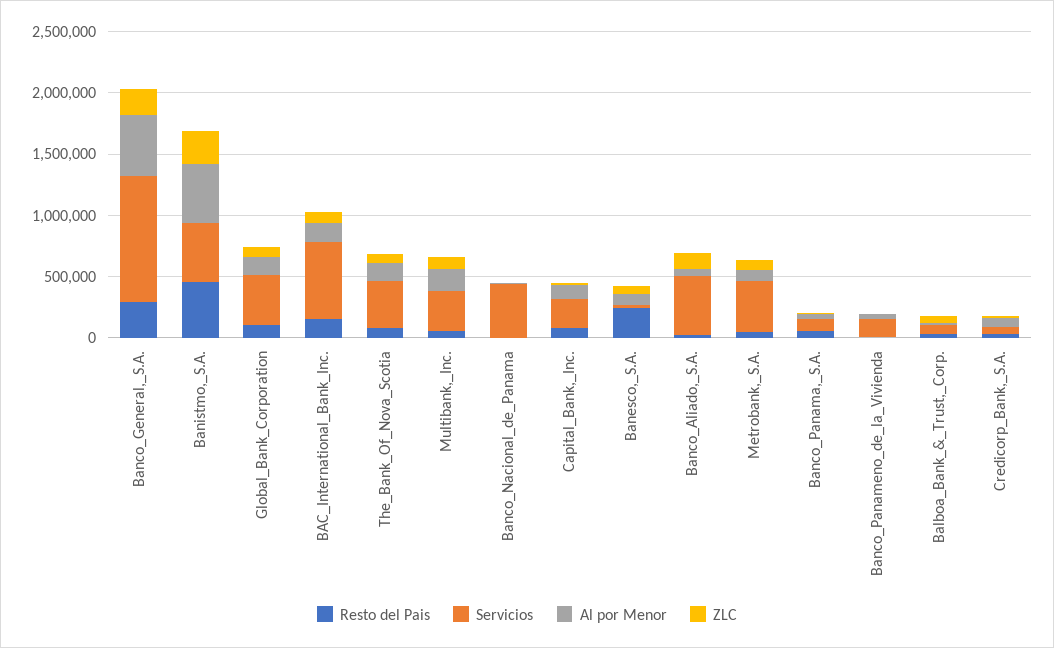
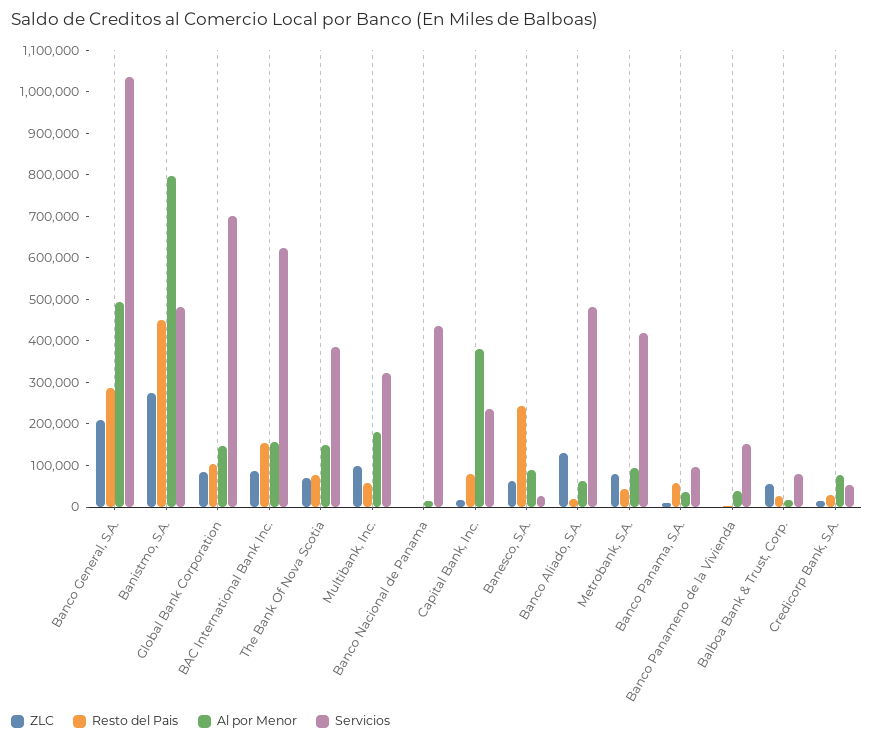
  {
    "Resto del Pais": {
      "Banco_General,_S.A.": 280000,
      "Banistmo,_S.A.": 460000,
      "Global_Bank_Corporation": 100000,
      "BAC_International_Bank_Inc.": 160000,
      "The_Bank_Of_Nova_Scotia": 80000,
      "Multibank,_Inc.": 60000,
      "Banco_Nacional_de_Panama": 0,
      "Capital_Bank,_Inc.": 80000,
      "Banesco,_S.A.": 240000,
      "Banco_Aliado,_S.A.": 20000,
      "Metrobank,_S.A.": 40000,
      "Banco_Panama,_S.A.": 60000,
      "Banco_Panameno_de_la_Vivienda": 0,
      "Balboa_Bank_&_Trust,_Corp.": 20000,
      "Credicorp_Bank,_S.A.": 20000
    },
    "Servicios": {
      "Banco_General,_S.A.": 1040000,
      "Banistmo,_S.A.": 480000,
-     "Global_Bank_Corporation": 400000,
+     "Global_Bank_Corporation": 700000,
      "BAC_International_Bank_Inc.": 620000,
      "The_Bank_Of_Nova_Scotia": 380000,
      "Multibank,_Inc.": 320000,
      "Banco_Nacional_de_Panama": 440000,
      "Capital_Bank,_Inc.": 240000,
      "Banesco,_S.A.": 20000,
      "Banco_Aliado,_S.A.": 480000,
      "Metrobank,_S.A.": 420000,
      "Banco_Panama,_S.A.": 100000,
      "Banco_Panameno_de_la_Vivienda": 160000,
      "Balboa_Bank_&_Trust,_Corp.": 80000,
      "Credicorp_Bank,_S.A.": 60000
    },
    "Al por Menor": {
      "Banco_General,_S.A.": 500000,
-     "Banistmo,_S.A.": 500000,
+     "Banistmo,_S.A.": 800000,
      "Global_Bank_Corporation": 140000,
      "BAC_International_Bank_Inc.": 160000,
      "The_Bank_Of_Nova_Scotia": 140000,
      "Multibank,_Inc.": 180000,
      "Banco_Nacional_de_Panama": 20000,
-     "Capital_Bank,_Inc.": 100000,
+     "Capital_Bank,_Inc.": 380000,
      "Banesco,_S.A.": 80000,
      "Banco_Aliado,_S.A.": 60000,
      "Metrobank,_S.A.": 100000,
      "Banco_Panama,_S.A.": 40000,
      "Banco_Panameno_de_la_Vivienda": 40000,
      "Balboa_Bank_&_Trust,_Corp.": 20000,
      "Credicorp_Bank,_S.A.": 80000
    },
    "ZLC": {
      "Banco_General,_S.A.": 200000,
      "Banistmo,_S.A.": 280000,
      "Global_Bank_Corporation": 80000,
      "BAC_International_Bank_Inc.": 80000,
      "The_Bank_Of_Nova_Scotia": 80000,
      "Multibank,_Inc.": 100000,
      "Banco_Nacional_de_Panama": 0,
      "Capital_Bank,_Inc.": 20000,
      "Banesco,_S.A.": 60000,
      "Banco_Aliado,_S.A.": 140000,
      "Metrobank,_S.A.": 80000,
      "Banco_Panama,_S.A.": 0,
      "Banco_Panameno_de_la_Vivienda": 0,
      "Balboa_Bank_&_Trust,_Corp.": 60000,
      "Credicorp_Bank,_S.A.": 20000
    }
  }

